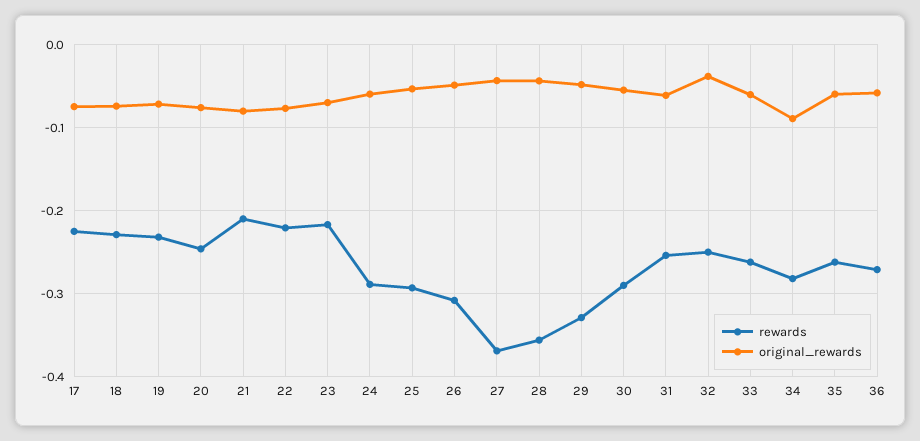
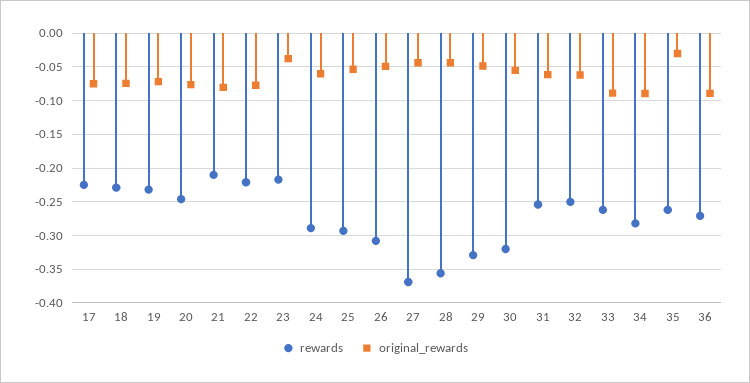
  {
    "rewards": {
      "17": -0.23,
      "18": -0.23,
      "19": -0.23,
      "20": -0.25,
      "21": -0.21,
      "22": -0.22,
      "23": -0.22,
      "24": -0.29,
      "25": -0.29,
      "26": -0.31,
      "27": -0.37,
      "28": -0.36,
      "29": -0.33,
-     "30": -0.29,
+     "30": -0.32,
      "31": -0.25,
      "32": -0.25,
      "33": -0.26,
      "34": -0.28,
      "35": -0.26,
      "36": -0.27
    },
    "original_rewards": {
      "17": -0.07,
      "18": -0.07,
      "19": -0.07,
      "20": -0.08,
      "21": -0.08,
      "22": -0.08,
-     "23": -0.07,
+     "23": -0.04,
      "24": -0.06,
      "25": -0.05,
      "26": -0.05,
      "27": -0.04,
      "28": -0.04,
      "29": -0.05,
      "30": -0.06,
      "31": -0.06,
-     "32": -0.04,
+     "32": -0.06,
-     "33": -0.06,
+     "33": -0.09,
      "34": -0.09,
-     "35": -0.06,
+     "35": -0.03,
-     "36": -0.06
+     "36": -0.09
    }
  }

